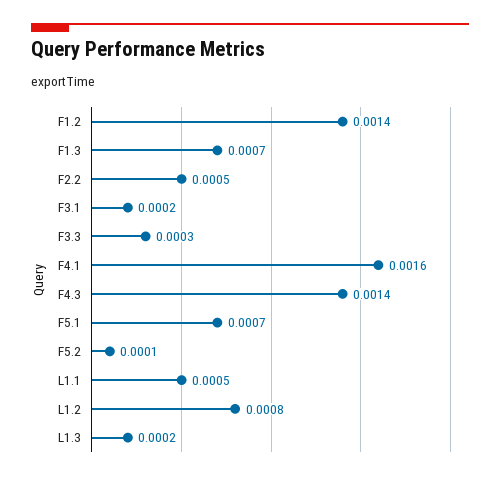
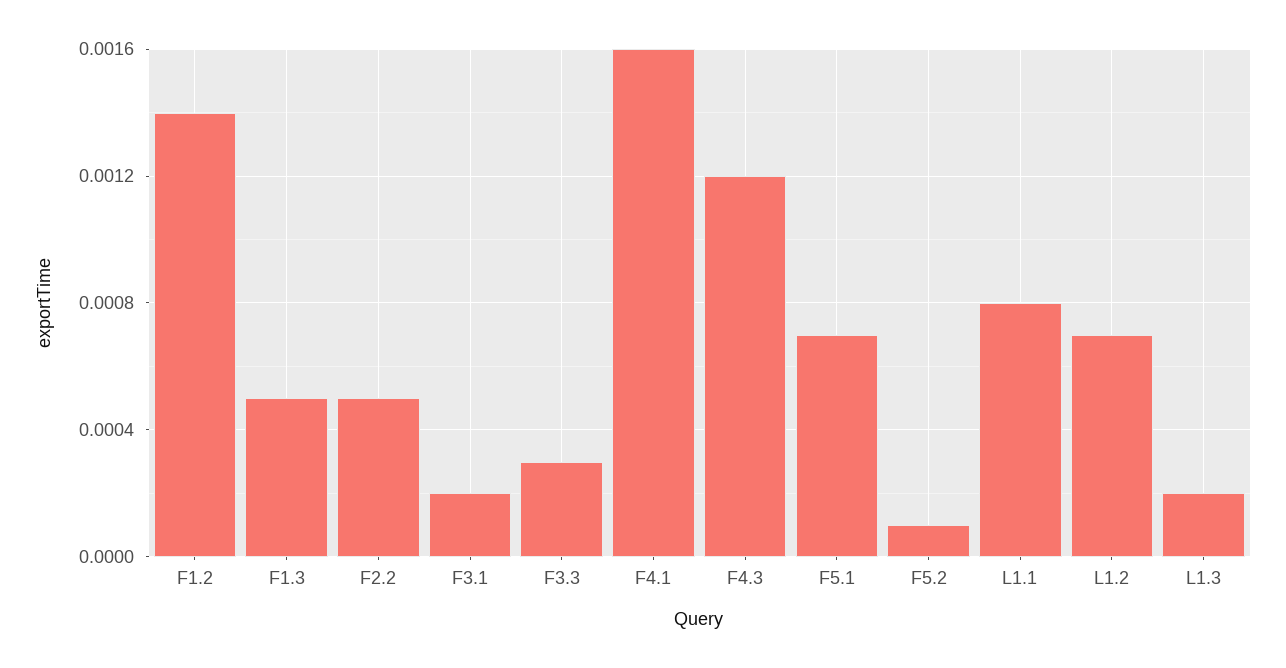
  {
    "F1.2": 0.0014,
-   "F1.3": 0.0007,
+   "F1.3": 0.0005,
    "F2.2": 0.0005,
    "F3.1": 0.0002,
    "F3.3": 0.0003,
    "F4.1": 0.0016,
-   "F4.3": 0.0014,
+   "F4.3": 0.0012,
    "F5.1": 0.0007,
    "F5.2": 0.0001,
-   "L1.1": 0.0005,
+   "L1.1": 0.0008,
-   "L1.2": 0.0008,
+   "L1.2": 0.0007,
    "L1.3": 0.0002
  }

